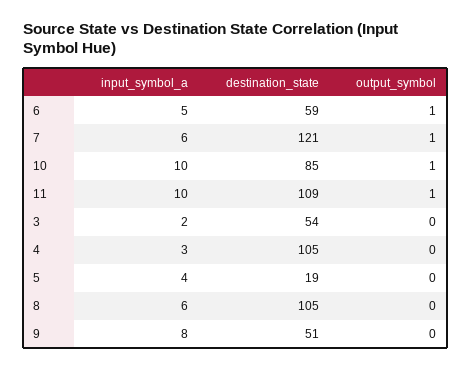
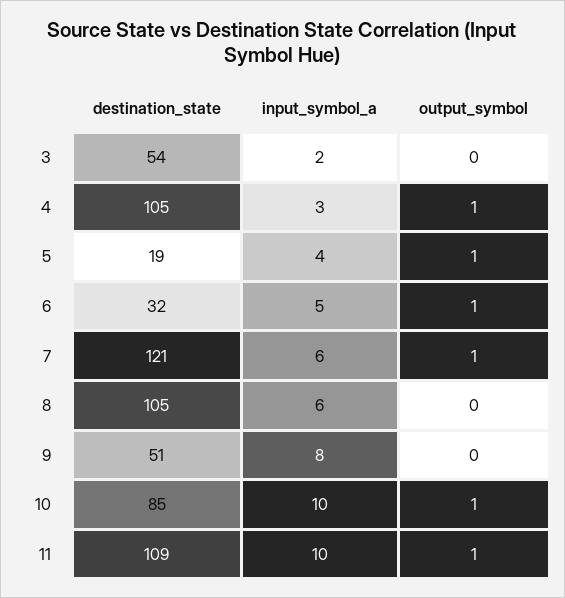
  {
    "input_symbol_a": {
      "6": 5,
      "7": 6,
      "10": 10,
      "11": 10,
      "3": 2,
      "4": 3,
      "5": 4,
      "8": 6,
      "9": 8
    },
    "destination_state": {
-     "6": 59,
+     "6": 32,
      "7": 121,
      "10": 85,
      "11": 109,
      "3": 54,
      "4": 105,
      "5": 19,
      "8": 105,
      "9": 51
    },
    "output_symbol": {
      "6": 1,
      "7": 1,
      "10": 1,
      "11": 1,
      "3": 0,
-     "4": 0,
+     "4": 1,
-     "5": 0,
+     "5": 1,
      "8": 0,
      "9": 0
    }
  }

